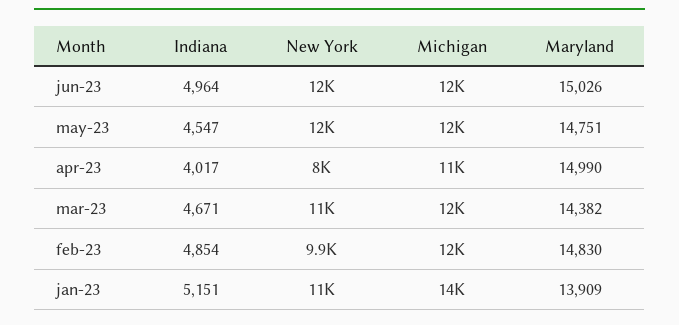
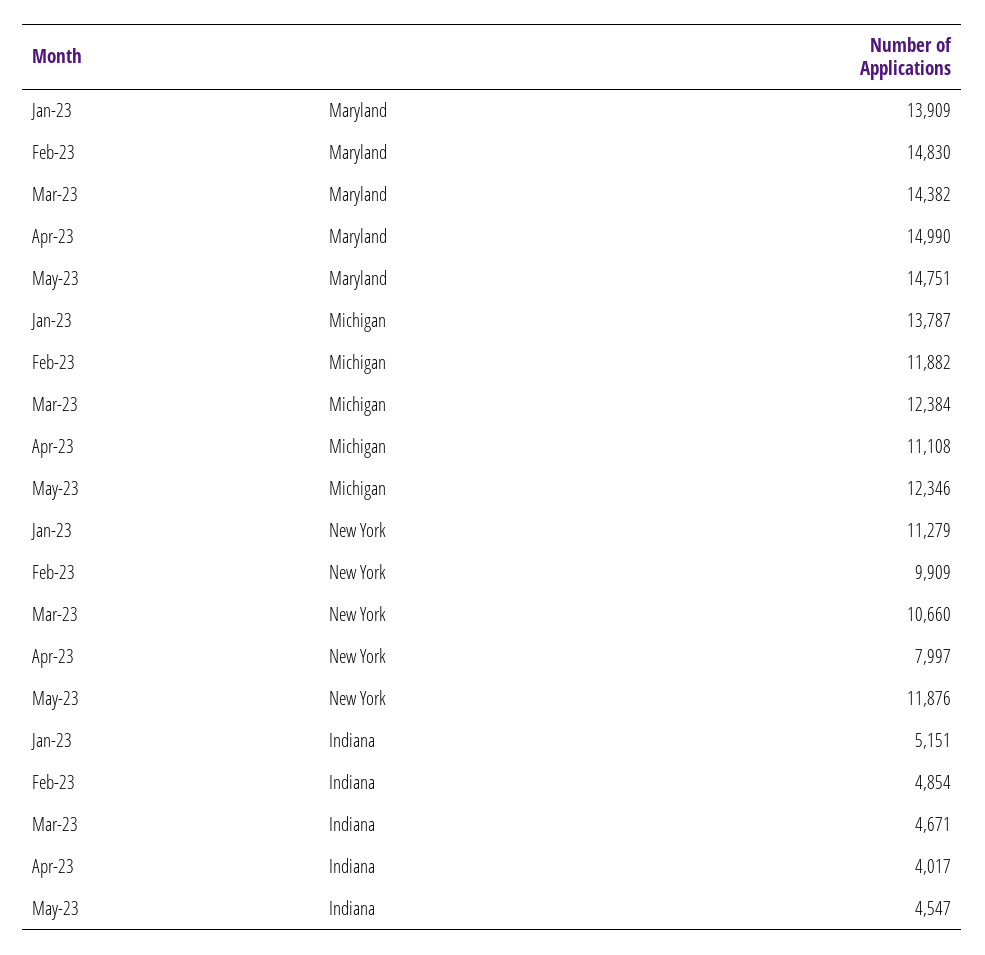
  {
    "Indiana": {
-     "jun-23": 4964,
      "may-23": 4547,
      "apr-23": 4017,
      "mar-23": 4671,
      "feb-23": 4854,
      "jan-23": 5151
    },
    "New York": {
-     "jun-23": 12000,
      "may-23": 11876,
      "apr-23": 7997,
      "mar-23": 10660,
      "feb-23": 9909,
      "jan-23": 11279
    },
    "Michigan": {
-     "jun-23": 12000,
      "may-23": 12346,
      "apr-23": 11108,
      "mar-23": 12384,
      "feb-23": 11882,
      "jan-23": 13787
    },
    "Maryland": {
-     "jun-23": 15026,
      "may-23": 14751,
      "apr-23": 14990,
      "mar-23": 14382,
      "feb-23": 14830,
      "jan-23": 13909
    }
  }

